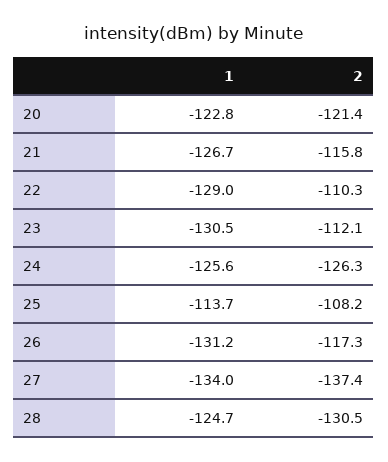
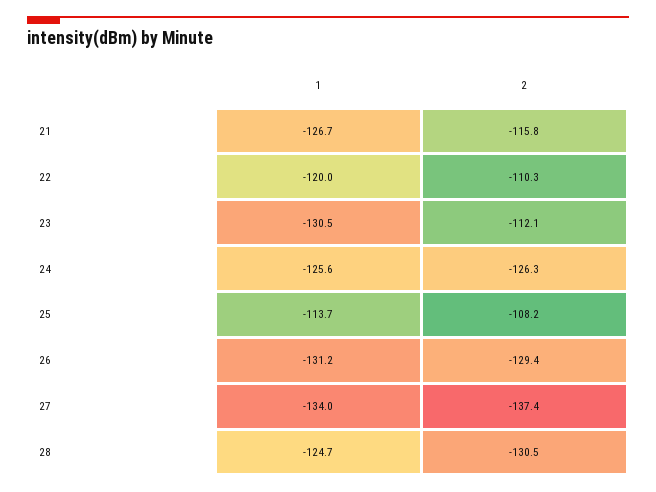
  {
    "1": {
-     "20": -122.8,
      "21": -126.7,
-     "22": -129,
+     "22": -120,
      "23": -130.5,
      "24": -125.6,
      "25": -113.7,
      "26": -131.2,
      "27": -134,
      "28": -124.7
    },
    "2": {
-     "20": -121.4,
      "21": -115.8,
      "22": -110.3,
      "23": -112.1,
      "24": -126.3,
      "25": -108.2,
-     "26": -117.3,
+     "26": -129.4,
      "27": -137.4,
      "28": -130.5
    }
  }

